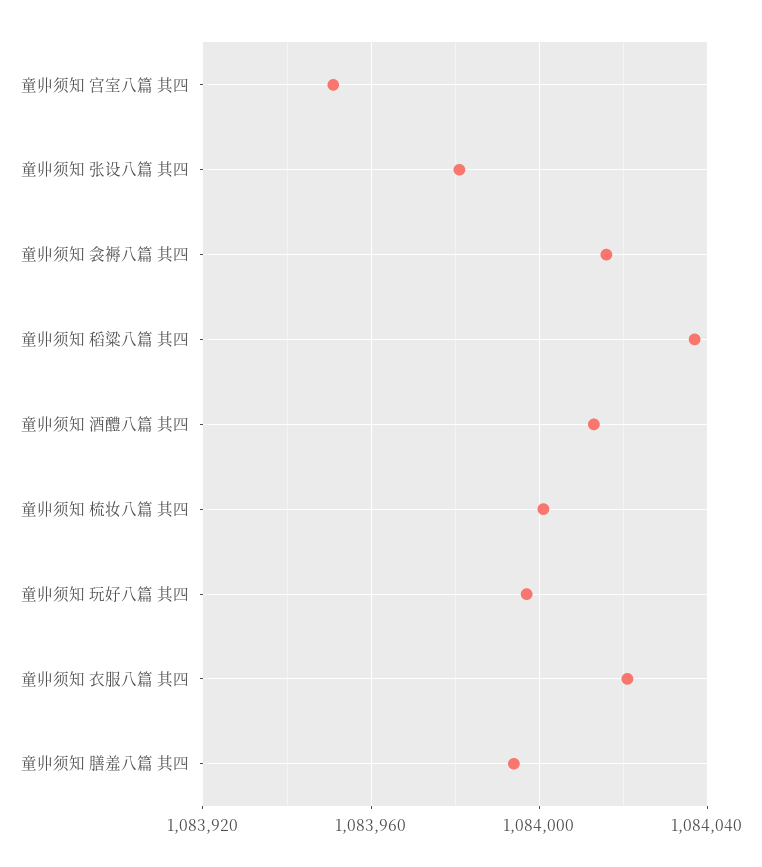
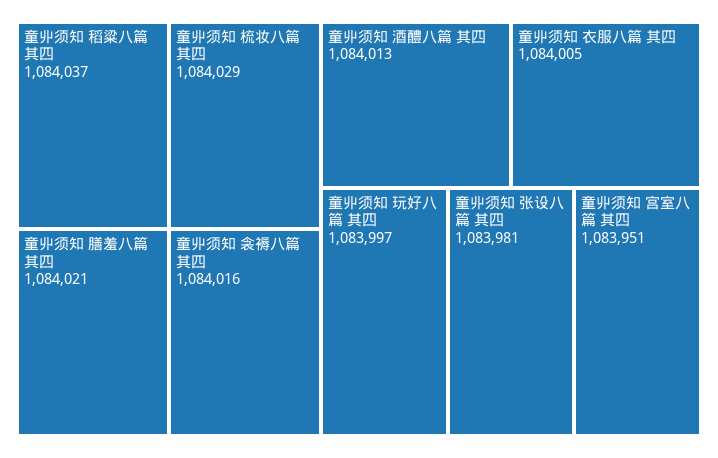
  {
    "童丱须知 宫室八篇 其四": 1083951,
    "童丱须知 张设八篇 其四": 1083981,
    "童丱须知 衾褥八篇 其四": 1084016,
    "童丱须知 稻粱八篇 其四": 1084037,
    "童丱须知 酒醴八篇 其四": 1084013,
-   "童丱须知 梳妆八篇 其四": 1084000,
+   "童丱须知 梳妆八篇 其四": 1084029,
    "童丱须知 玩好八篇 其四": 1083997,
-   "童丱须知 衣服八篇 其四": 1084020,
+   "童丱须知 衣服八篇 其四": 1084005,
-   "童丱须知 膳羞八篇 其四": 1083995
+   "童丱须知 膳羞八篇 其四": 1084021
  }

